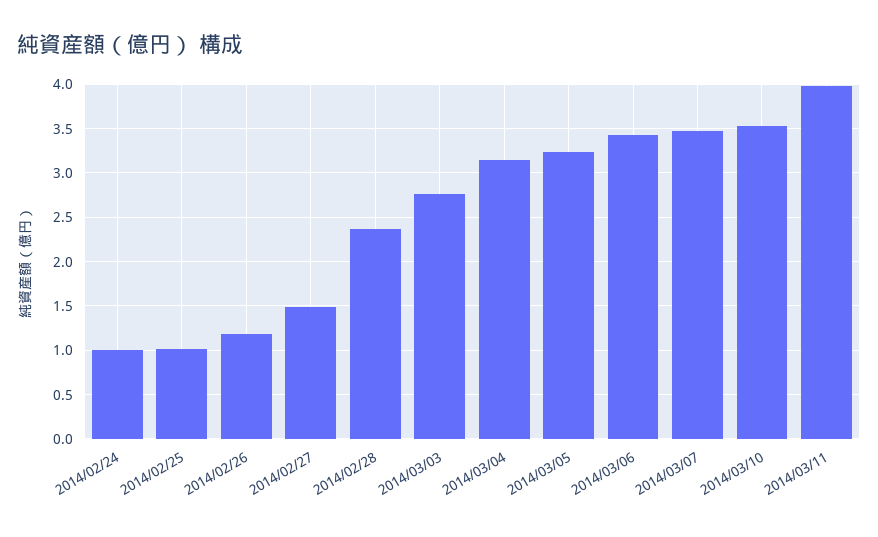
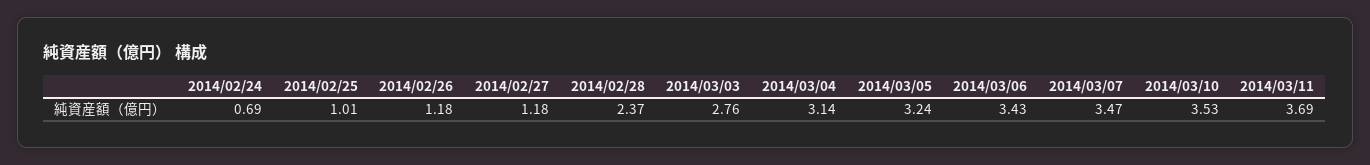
  {
-   "2014/02/24": 1,
+   "2014/02/24": 0.69,
    "2014/02/25": 1.01,
    "2014/02/26": 1.18,
-   "2014/02/27": 1.5,
+   "2014/02/27": 1.18,
    "2014/02/28": 2.37,
    "2014/03/03": 2.76,
    "2014/03/04": 3.14,
    "2014/03/05": 3.24,
    "2014/03/06": 3.43,
    "2014/03/07": 3.47,
    "2014/03/10": 3.53,
-   "2014/03/11": 4
+   "2014/03/11": 3.69
  }

